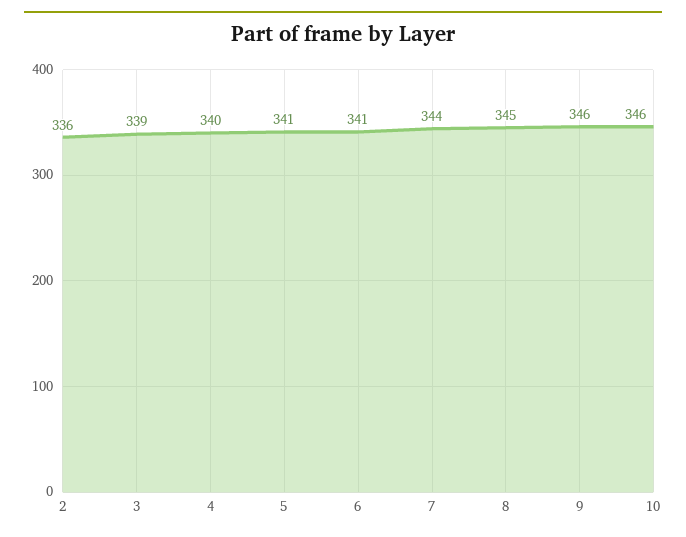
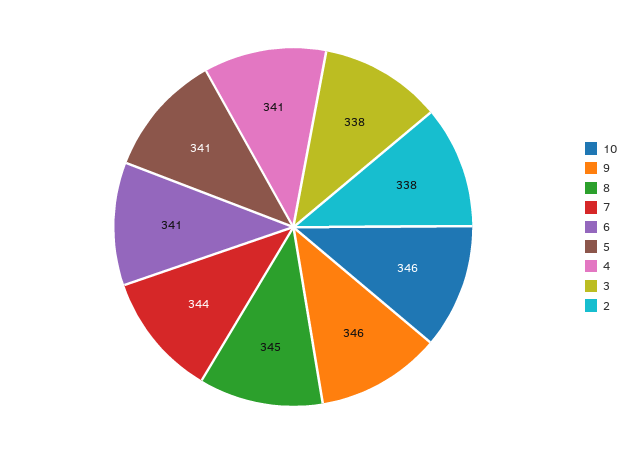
  {
-   "2": 336,
+   "2": 338,
-   "3": 339,
+   "3": 338,
-   "4": 340,
+   "4": 341,
    "5": 341,
    "6": 341,
    "7": 344,
    "8": 345,
    "9": 346,
    "10": 346
  }

